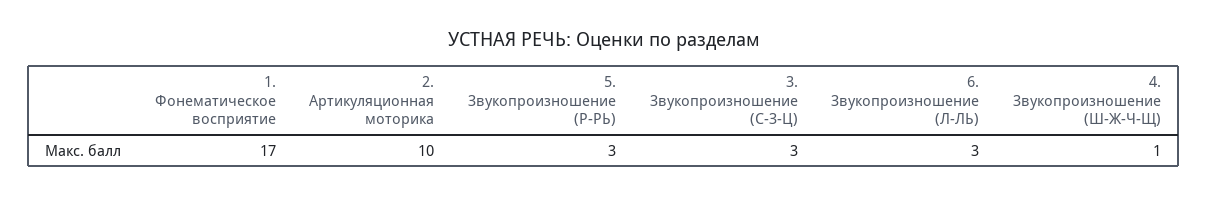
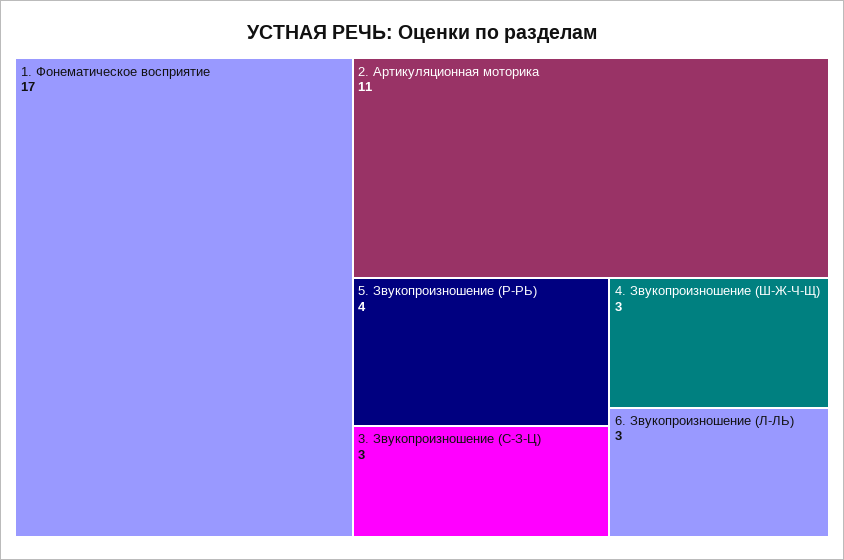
  {
    "1. Фонематическое восприятие": 17,
-   "2. Артикуляционная моторика": 10,
+   "2. Артикуляционная моторика": 11,
-   "5. Звукопроизношение (Р-РЬ)": 3,
+   "5. Звукопроизношение (Р-РЬ)": 4,
    "3. Звукопроизношение (С-З-Ц)": 3,
    "6. Звукопроизношение (Л-ЛЬ)": 3,
-   "4. Звукопроизношение (Ш-Ж-Ч-Щ)": 1
+   "4. Звукопроизношение (Ш-Ж-Ч-Щ)": 3
  }

